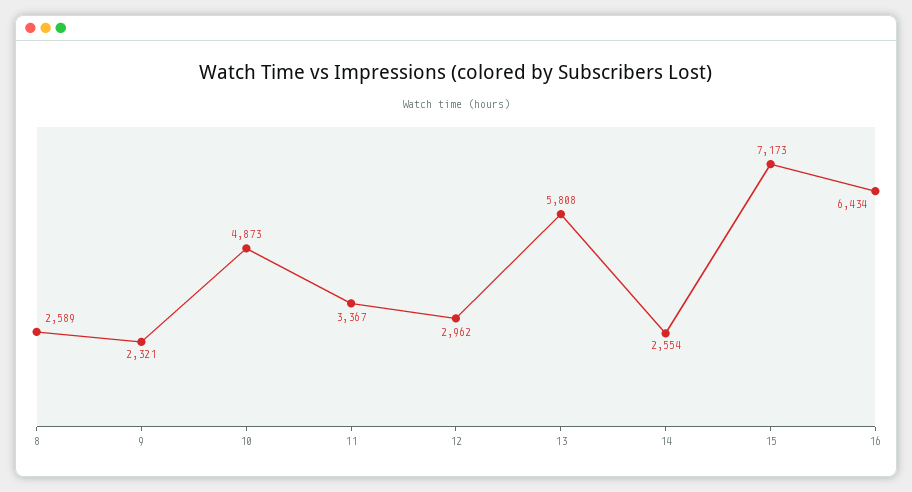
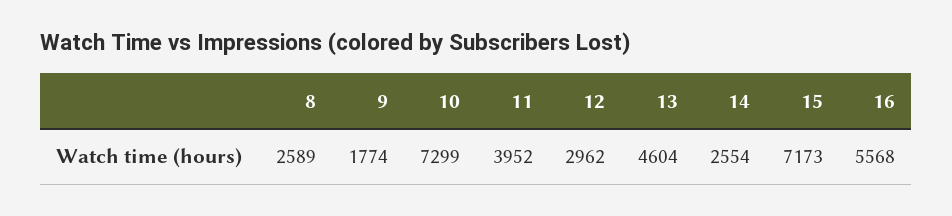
  {
    "8": 2589,
-   "9": 2321,
+   "9": 1774,
-   "10": 4873,
+   "10": 7299,
-   "11": 3367,
+   "11": 3952,
    "12": 2962,
-   "13": 5808,
+   "13": 4604,
    "14": 2554,
    "15": 7173,
-   "16": 6434
+   "16": 5568
  }

